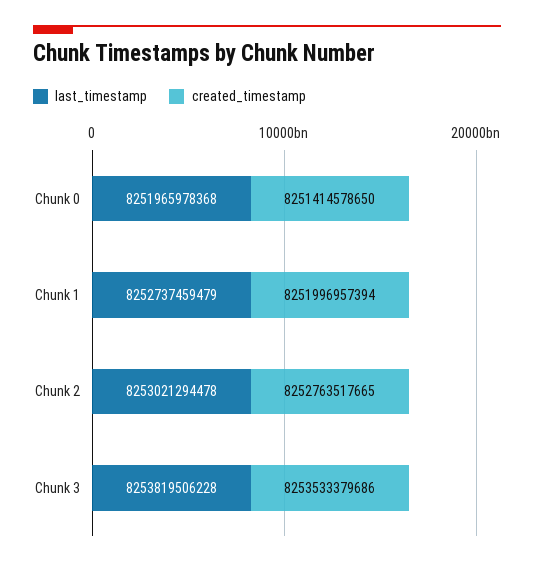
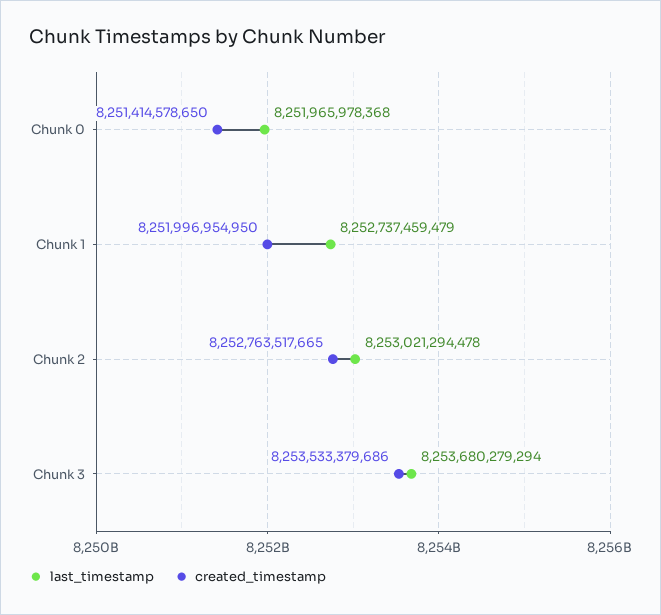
  {
    "last_timestamp": {
      "Chunk 0": 8251965978368,
      "Chunk 1": 8252737459479,
      "Chunk 2": 8253021294478,
-     "Chunk 3": 8253819506228
+     "Chunk 3": 8253680279294
    },
    "created_timestamp": {
      "Chunk 0": 8251414578650,
-     "Chunk 1": 8251996957394,
+     "Chunk 1": 8251996954950,
      "Chunk 2": 8252763517665,
      "Chunk 3": 8253533379686
    }
  }

